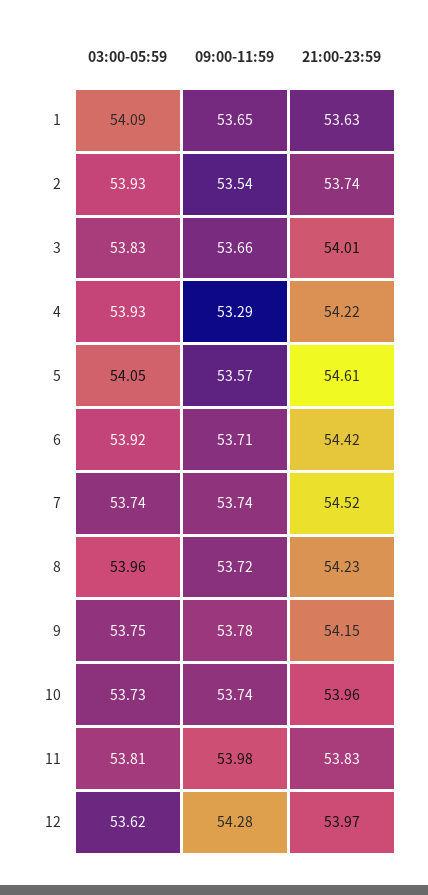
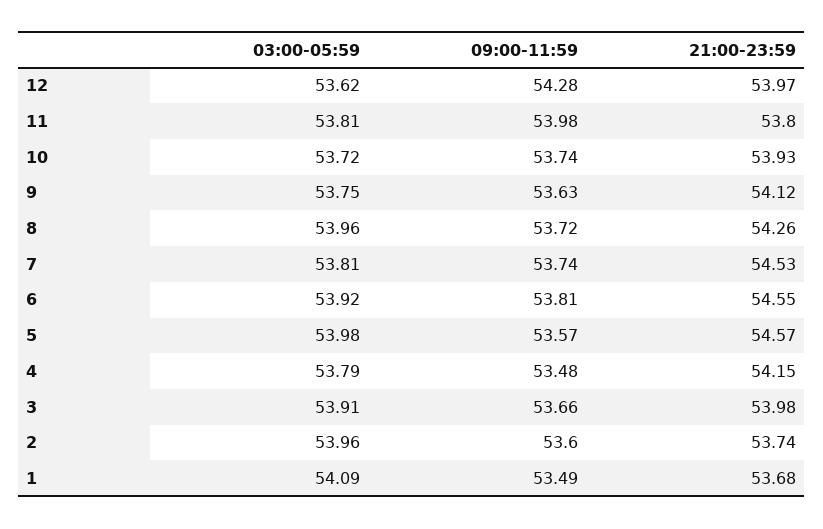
  {
    "03:00-05:59": {
      "1": 54.09,
-     "2": 53.93,
+     "2": 53.96,
-     "3": 53.83,
+     "3": 53.91,
-     "4": 53.93,
+     "4": 53.79,
-     "5": 54.05,
+     "5": 53.98,
      "6": 53.92,
-     "7": 53.74,
+     "7": 53.81,
      "8": 53.96,
      "9": 53.75,
-     "10": 53.73,
+     "10": 53.72,
      "11": 53.81,
      "12": 53.62
    },
    "09:00-11:59": {
-     "1": 53.65,
+     "1": 53.49,
-     "2": 53.54,
+     "2": 53.6,
      "3": 53.66,
-     "4": 53.29,
+     "4": 53.48,
      "5": 53.57,
-     "6": 53.71,
+     "6": 53.81,
      "7": 53.74,
      "8": 53.72,
-     "9": 53.78,
+     "9": 53.63,
      "10": 53.74,
      "11": 53.98,
      "12": 54.28
    },
    "21:00-23:59": {
-     "1": 53.63,
+     "1": 53.68,
      "2": 53.74,
-     "3": 54.01,
+     "3": 53.98,
-     "4": 54.22,
+     "4": 54.15,
-     "5": 54.61,
+     "5": 54.57,
-     "6": 54.42,
+     "6": 54.55,
-     "7": 54.52,
+     "7": 54.53,
-     "8": 54.23,
+     "8": 54.26,
-     "9": 54.15,
+     "9": 54.12,
-     "10": 53.96,
+     "10": 53.93,
-     "11": 53.83,
+     "11": 53.8,
      "12": 53.97
    }
  }

